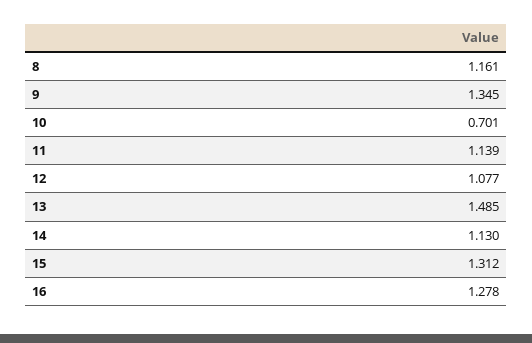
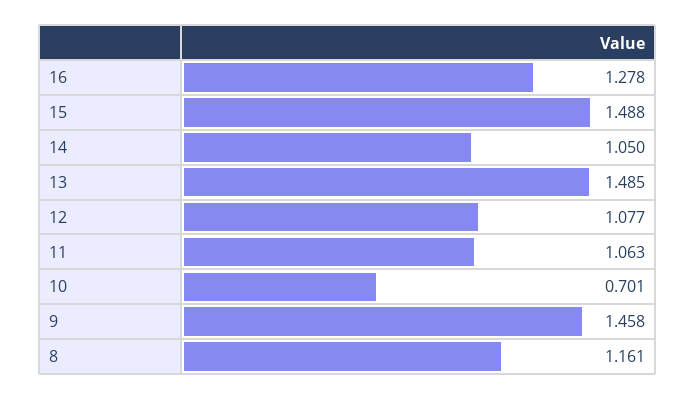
  {
    "8": 1.161,
-   "9": 1.345,
+   "9": 1.458,
    "10": 0.701,
-   "11": 1.139,
+   "11": 1.063,
    "12": 1.077,
    "13": 1.485,
-   "14": 1.13,
+   "14": 1.05,
-   "15": 1.312,
+   "15": 1.488,
    "16": 1.278
  }

